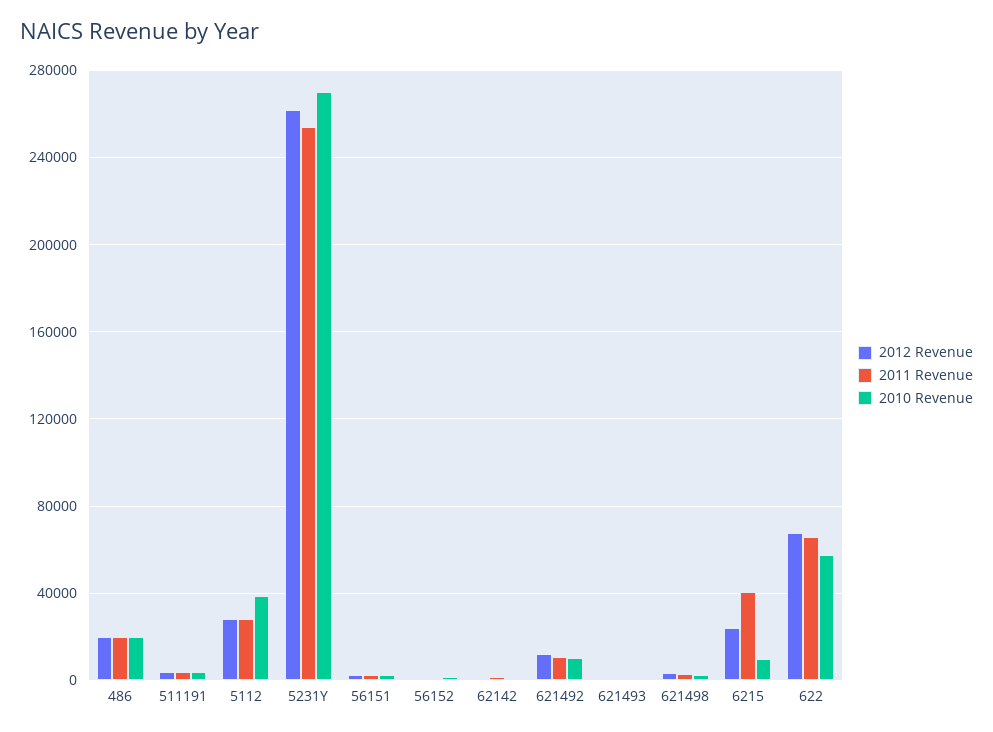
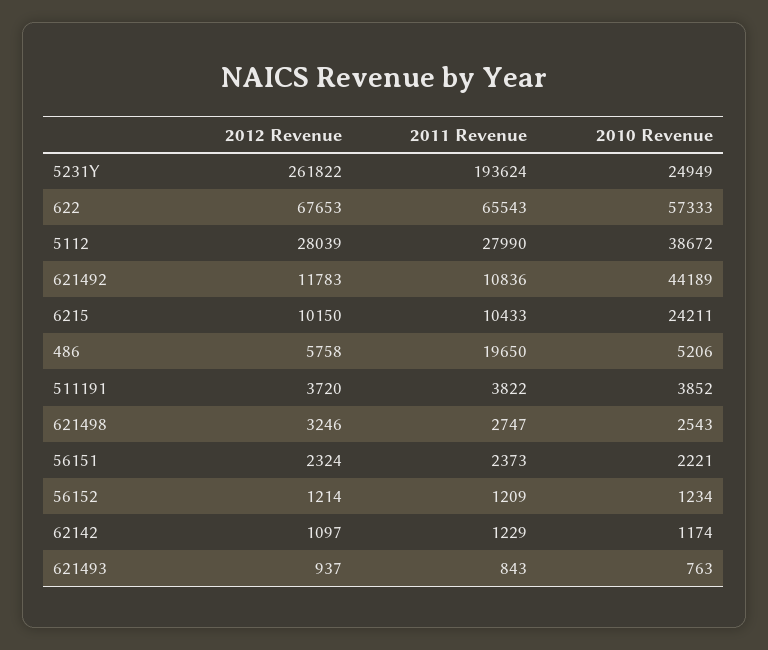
  {
    "2012 Revenue": {
-     "486": 20000,
+     "486": 5758,
      "511191": 3720,
      "5112": 28039,
      "5231Y": 261822,
      "56151": 2324,
      "56152": 1214,
      "62142": 1097,
      "621492": 11783,
      "621493": 937,
      "621498": 3246,
-     "6215": 25000,
+     "6215": 10150,
      "622": 67653
    },
    "2011 Revenue": {
      "486": 19650,
      "511191": 3822,
      "5112": 27990,
-     "5231Y": 255000,
+     "5231Y": 193624,
      "56151": 2373,
      "56152": 1209,
      "62142": 1229,
      "621492": 10836,
      "621493": 843,
      "621498": 2747,
-     "6215": 40000,
+     "6215": 10433,
      "622": 65543
    },
    "2010 Revenue": {
-     "486": 20000,
+     "486": 5206,
      "511191": 3852,
      "5112": 38672,
-     "5231Y": 270000,
+     "5231Y": 24949,
      "56151": 2221,
      "56152": 1234,
      "62142": 1174,
-     "621492": 10000,
+     "621492": 44189,
      "621493": 763,
      "621498": 2543,
-     "6215": 10000,
+     "6215": 24211,
      "622": 57333
    }
  }

